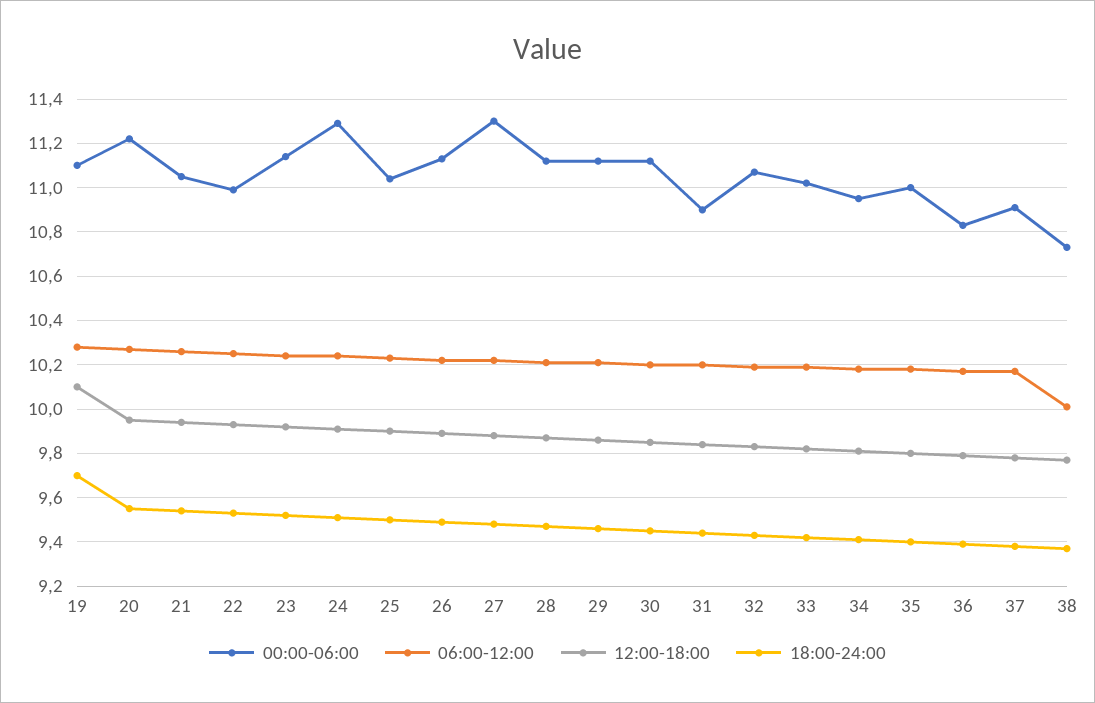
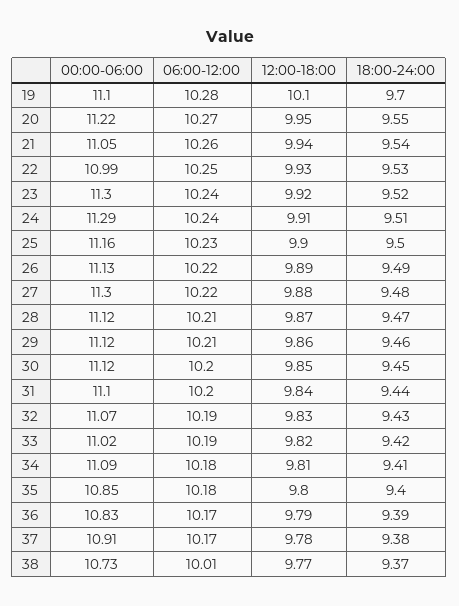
  {
    "00:00-06:00": {
      "19": 11.1,
      "20": 11.22,
      "21": 11.05,
      "22": 10.99,
-     "23": 11.15,
+     "23": 11.3,
      "24": 11.29,
-     "25": 11.05,
+     "25": 11.16,
      "26": 11.13,
      "27": 11.3,
      "28": 11.12,
      "29": 11.12,
      "30": 11.12,
-     "31": 10.9,
+     "31": 11.1,
      "32": 11.07,
      "33": 11.02,
-     "34": 10.95,
+     "34": 11.09,
-     "35": 11,
+     "35": 10.85,
      "36": 10.83,
      "37": 10.91,
      "38": 10.73
    },
    "06:00-12:00": {
      "19": 10.28,
      "20": 10.27,
      "21": 10.26,
      "22": 10.25,
      "23": 10.24,
      "24": 10.24,
      "25": 10.23,
      "26": 10.22,
      "27": 10.22,
      "28": 10.21,
      "29": 10.21,
      "30": 10.2,
      "31": 10.2,
      "32": 10.19,
      "33": 10.19,
      "34": 10.18,
      "35": 10.18,
      "36": 10.17,
      "37": 10.17,
      "38": 10.01
    },
    "12:00-18:00": {
      "19": 10.1,
      "20": 9.95,
      "21": 9.94,
      "22": 9.93,
      "23": 9.92,
      "24": 9.91,
      "25": 9.9,
      "26": 9.89,
      "27": 9.88,
      "28": 9.87,
      "29": 9.86,
      "30": 9.85,
      "31": 9.84,
      "32": 9.83,
      "33": 9.82,
      "34": 9.81,
      "35": 9.8,
      "36": 9.79,
      "37": 9.78,
      "38": 9.77
    },
    "18:00-24:00": {
      "19": 9.7,
      "20": 9.55,
      "21": 9.54,
      "22": 9.53,
      "23": 9.52,
      "24": 9.51,
      "25": 9.5,
      "26": 9.49,
      "27": 9.48,
      "28": 9.47,
      "29": 9.46,
      "30": 9.45,
      "31": 9.44,
      "32": 9.43,
      "33": 9.42,
      "34": 9.41,
      "35": 9.4,
      "36": 9.39,
      "37": 9.38,
      "38": 9.37
    }
  }

